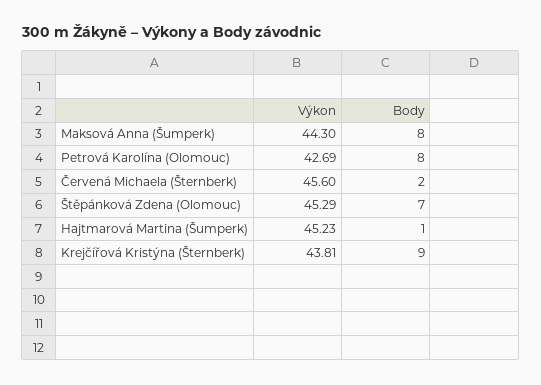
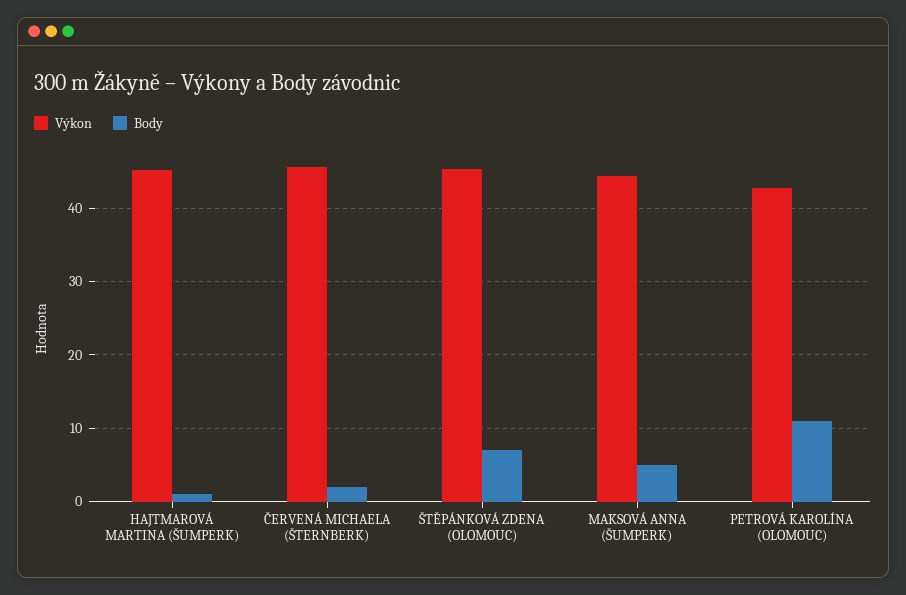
  {
    "Výkon": {
      "Maksová Anna (Šumperk)": 44.3,
      "Petrová Karolína (Olomouc)": 42.69,
      "Červená Michaela (Šternberk)": 45.6,
      "Štěpánková Zdena (Olomouc)": 45.29,
-     "Hajtmarová Martina (Šumperk)": 45.23,
+     "Hajtmarová Martina (Šumperk)": 45.23
-     "Krejčířová Kristýna (Šternberk)": 43.81
    },
    "Body": {
-     "Maksová Anna (Šumperk)": 8,
+     "Maksová Anna (Šumperk)": 5,
-     "Petrová Karolína (Olomouc)": 8,
+     "Petrová Karolína (Olomouc)": 11,
      "Červená Michaela (Šternberk)": 2,
      "Štěpánková Zdena (Olomouc)": 7,
-     "Hajtmarová Martina (Šumperk)": 1,
+     "Hajtmarová Martina (Šumperk)": 1
-     "Krejčířová Kristýna (Šternberk)": 9
    }
  }

